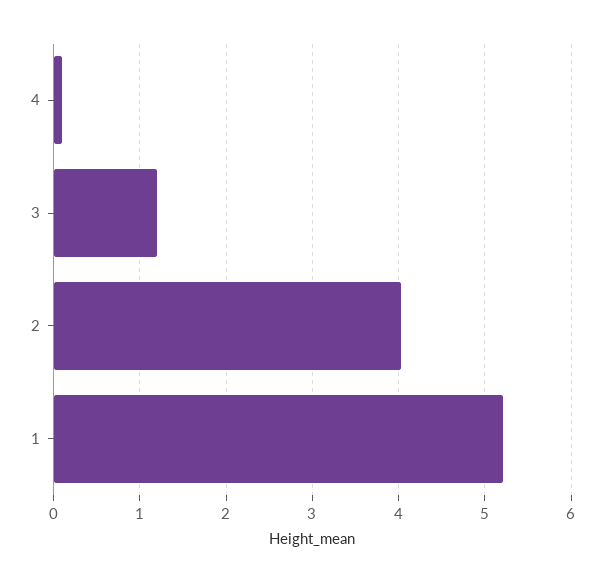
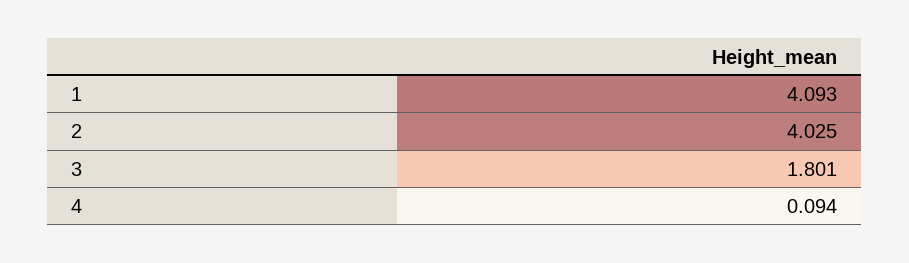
  {
    "4": 0.094,
-   "3": 1.2,
+   "3": 1.801,
    "2": 4.025,
-   "1": 5.2
+   "1": 4.093
  }

